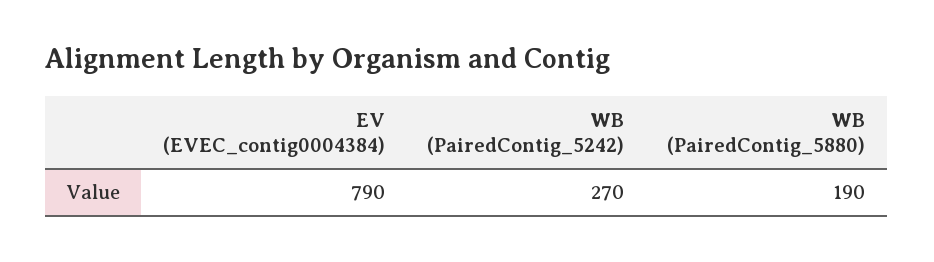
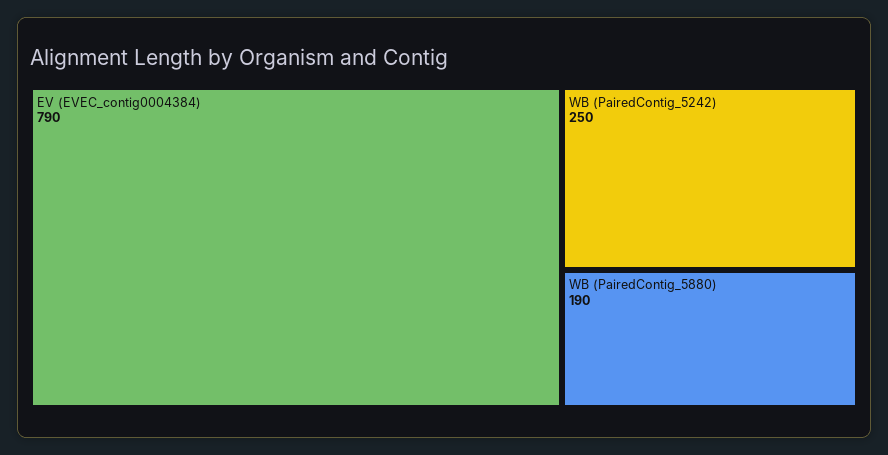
  {
    "EV (EVEC_contig0004384)": 790,
-   "WB (PairedContig_5242)": 270,
+   "WB (PairedContig_5242)": 250,
    "WB (PairedContig_5880)": 190
  }

